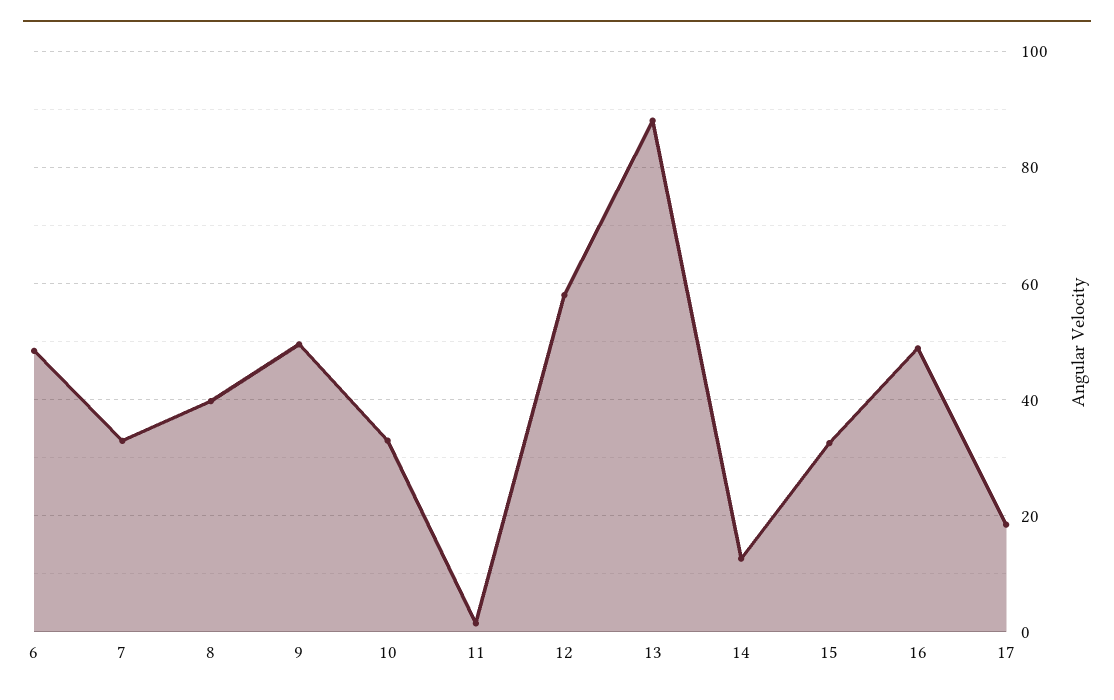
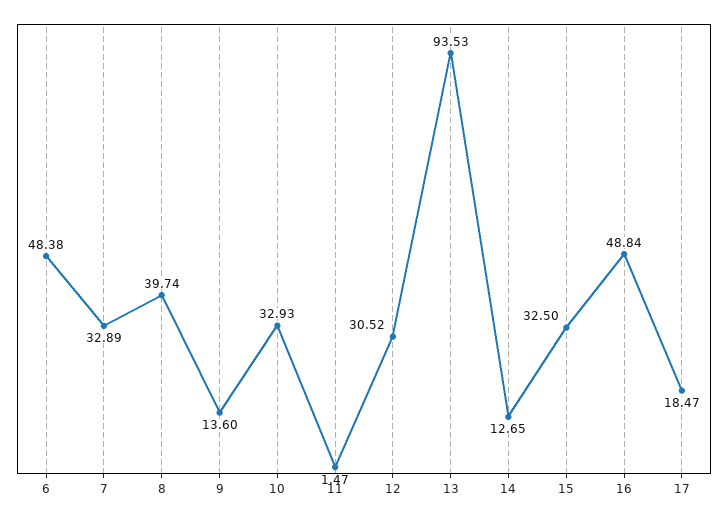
  {
    "6": 48.38,
    "7": 32.89,
    "8": 39.74,
-   "9": 50,
+   "9": 13.6,
    "10": 32.93,
    "11": 1.47,
-   "12": 58,
+   "12": 30.52,
-   "13": 88,
+   "13": 93.53,
    "14": 12.65,
    "15": 32.5,
    "16": 48.84,
    "17": 18.47
  }

